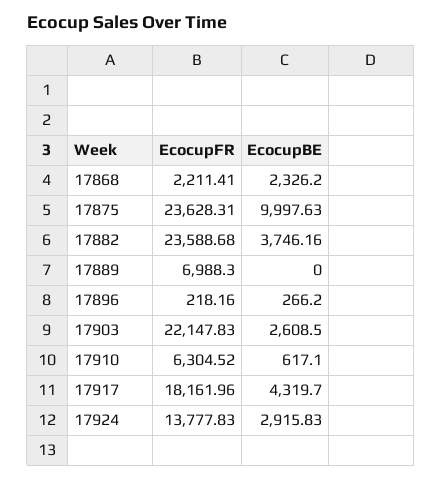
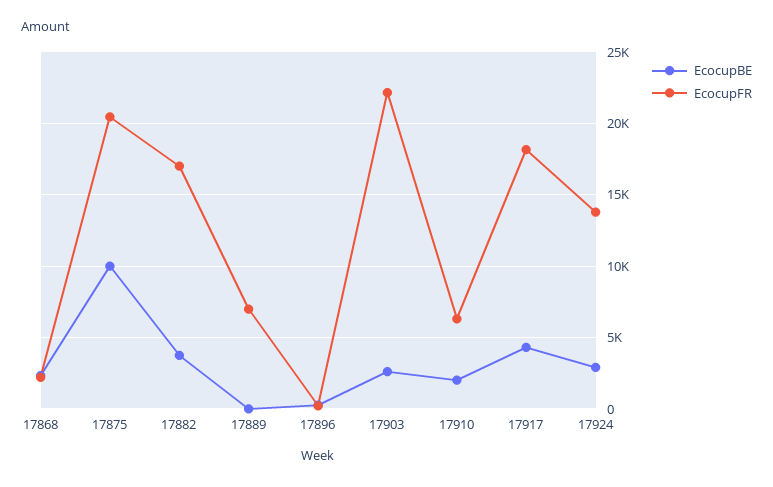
  {
    "EcocupFR": {
      "17868": 2211.41,
-     "17875": 23628.31,
+     "17875": 20500,
-     "17882": 23588.68,
+     "17882": 17000,
      "17889": 6988.3,
      "17896": 218.16,
      "17903": 22147.83,
      "17910": 6304.52,
      "17917": 18161.96,
      "17924": 13777.83
    },
    "EcocupBE": {
      "17868": 2326.2,
      "17875": 9997.63,
      "17882": 3746.16,
      "17889": 0,
      "17896": 266.2,
      "17903": 2608.5,
-     "17910": 617.1,
+     "17910": 2000,
      "17917": 4319.7,
      "17924": 2915.83
    }
  }

